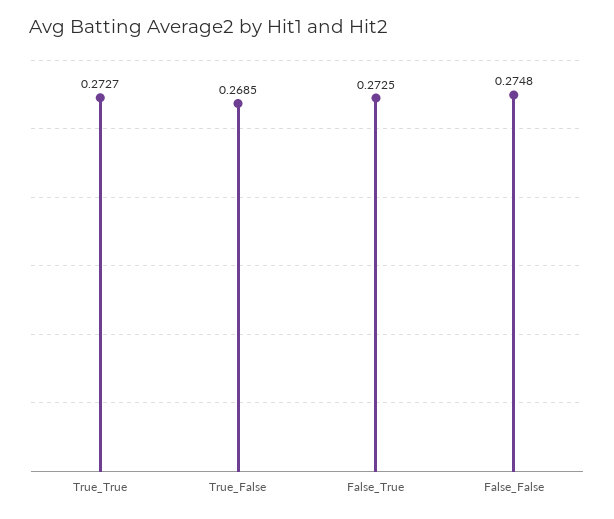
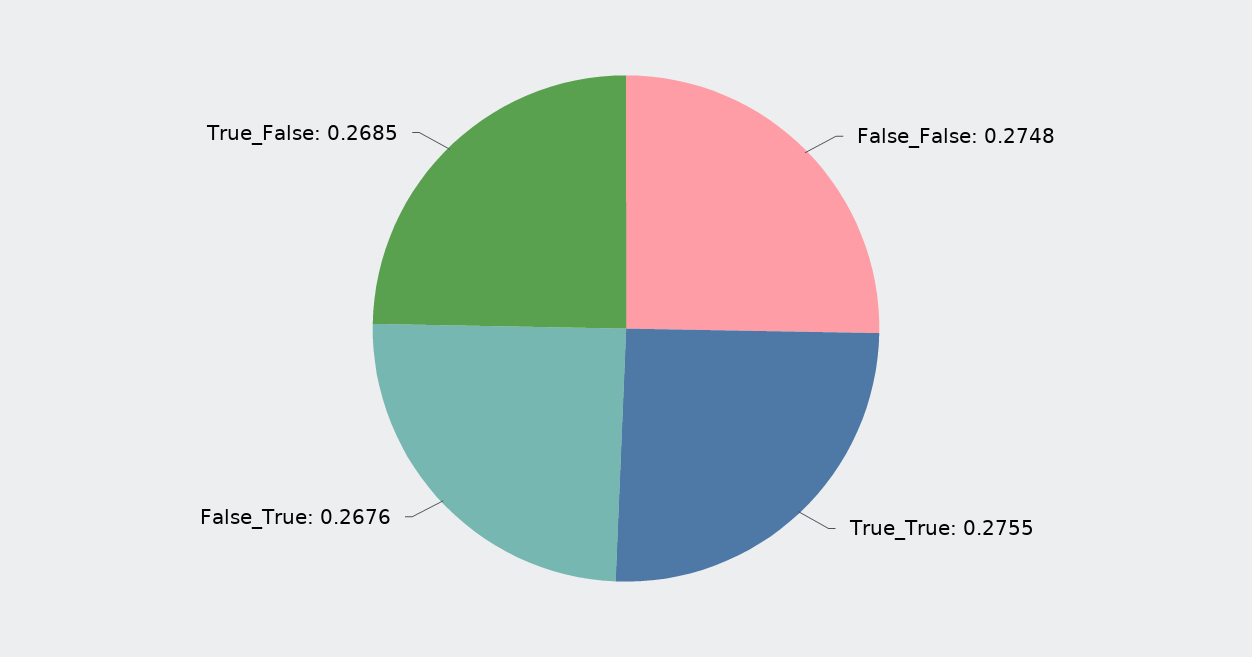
  {
-   "True_True": 0.2727,
+   "True_True": 0.2755,
    "True_False": 0.2685,
-   "False_True": 0.2725,
+   "False_True": 0.2676,
    "False_False": 0.2748
  }

